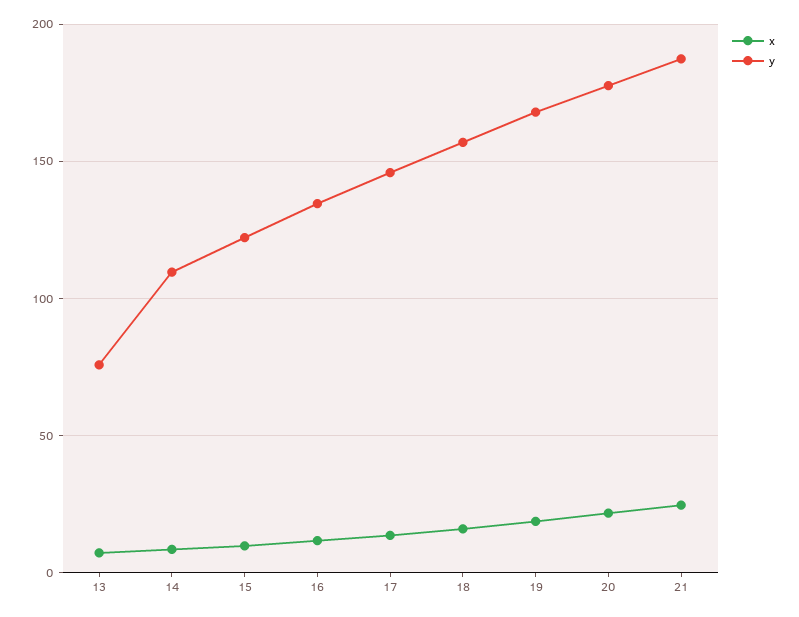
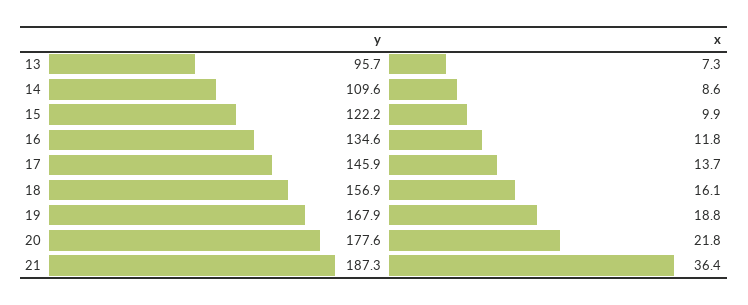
  {
    "x": {
      "13": 7.3,
      "14": 8.6,
      "15": 9.9,
      "16": 11.8,
      "17": 13.7,
      "18": 16.1,
      "19": 18.8,
      "20": 21.8,
-     "21": 25
+     "21": 36.4
    },
    "y": {
-     "13": 75,
+     "13": 95.7,
      "14": 109.6,
      "15": 122.2,
      "16": 134.6,
      "17": 145.9,
      "18": 156.9,
      "19": 167.9,
      "20": 177.6,
      "21": 187.3
    }
  }

